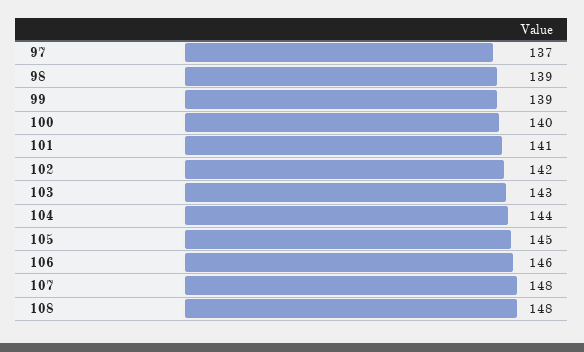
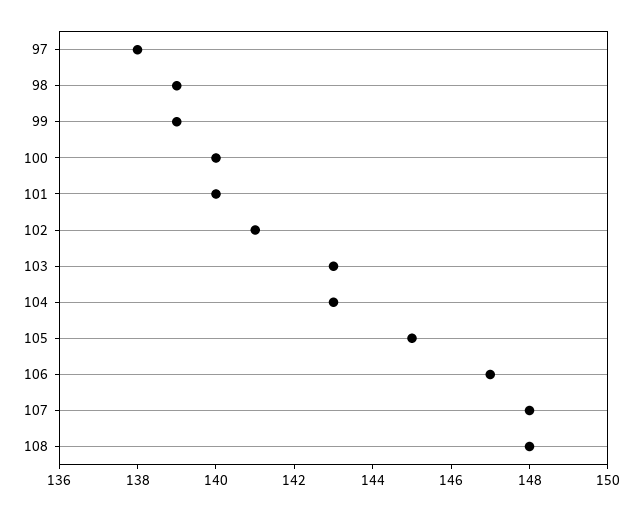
  {
-   "97": 137,
+   "97": 138,
    "98": 139,
    "99": 139,
    "100": 140,
-   "101": 141,
+   "101": 140,
-   "102": 142,
+   "102": 141,
    "103": 143,
-   "104": 144,
+   "104": 143,
    "105": 145,
-   "106": 146,
+   "106": 147,
    "107": 148,
    "108": 148
  }

